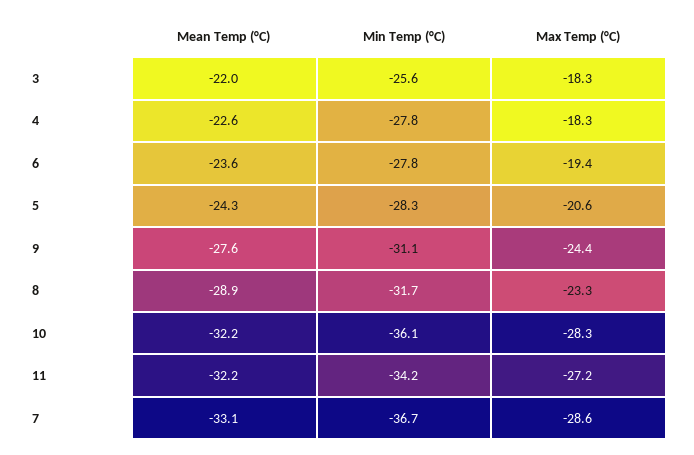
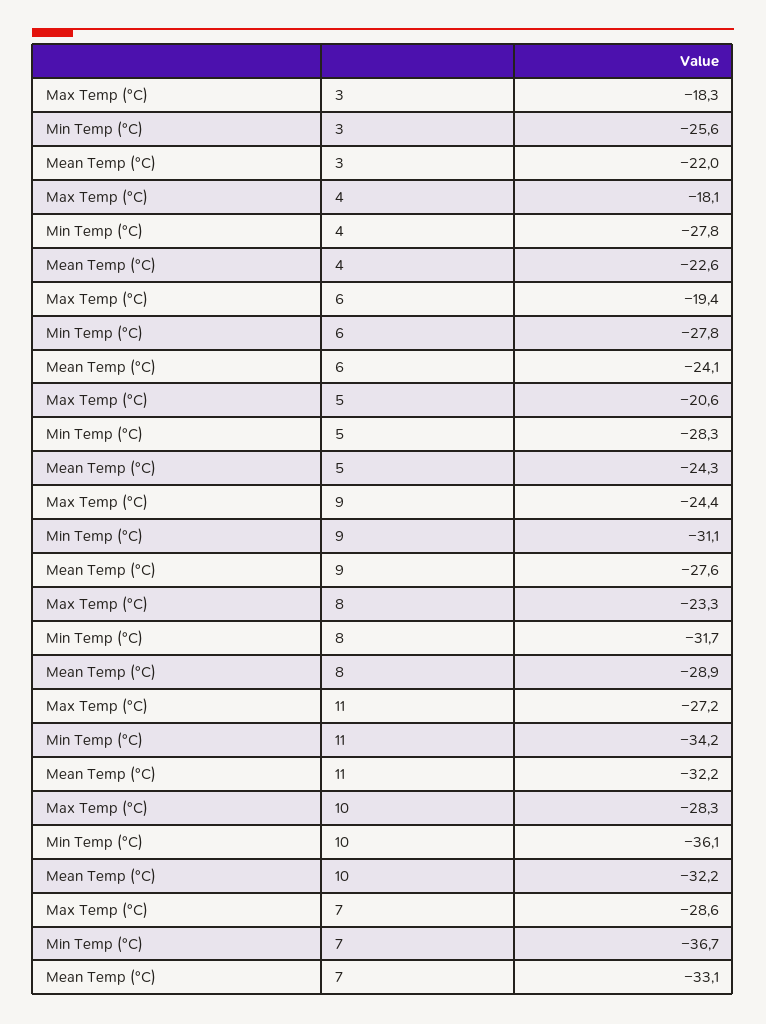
  {
    "Mean Temp (°C)": {
      "3": -22,
      "4": -22.6,
-     "6": -23.6,
+     "6": -24.1,
      "5": -24.3,
      "9": -27.6,
      "8": -28.9,
      "10": -32.2,
      "11": -32.2,
      "7": -33.1
    },
    "Min Temp (°C)": {
      "3": -25.6,
      "4": -27.8,
      "6": -27.8,
      "5": -28.3,
      "9": -31.1,
      "8": -31.7,
      "10": -36.1,
      "11": -34.2,
      "7": -36.7
    },
    "Max Temp (°C)": {
      "3": -18.3,
-     "4": -18.3,
+     "4": -18.1,
      "6": -19.4,
      "5": -20.6,
      "9": -24.4,
      "8": -23.3,
      "10": -28.3,
      "11": -27.2,
      "7": -28.6
    }
  }

